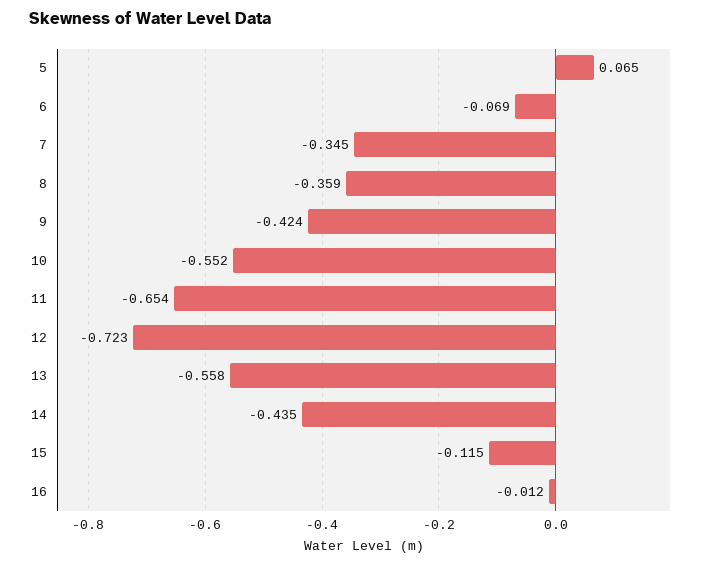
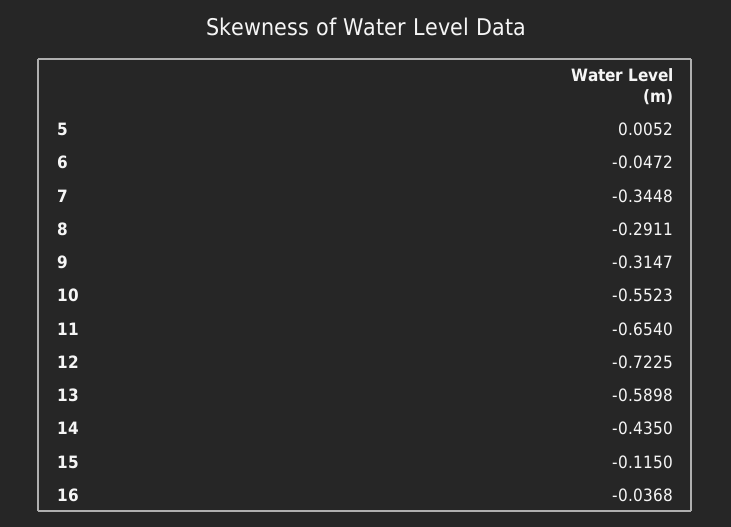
  {
-   "5": 0.065,
+   "5": 0.0052,
-   "6": -0.069,
+   "6": -0.0472,
    "7": -0.3448,
-   "8": -0.359,
+   "8": -0.2911,
-   "9": -0.424,
+   "9": -0.3147,
    "10": -0.5523,
    "11": -0.654,
    "12": -0.7225,
-   "13": -0.558,
+   "13": -0.5898,
    "14": -0.435,
    "15": -0.115,
-   "16": -0.012
+   "16": -0.0368
  }

